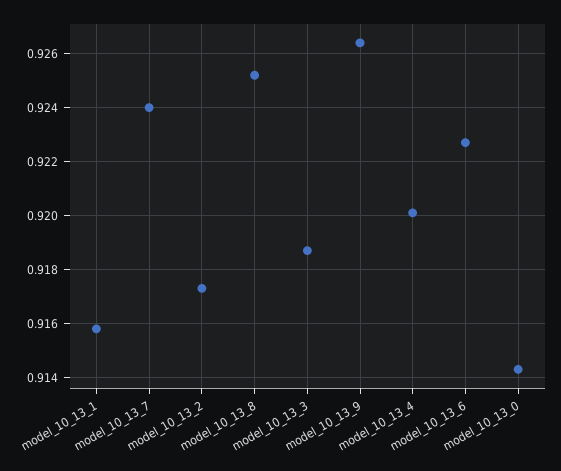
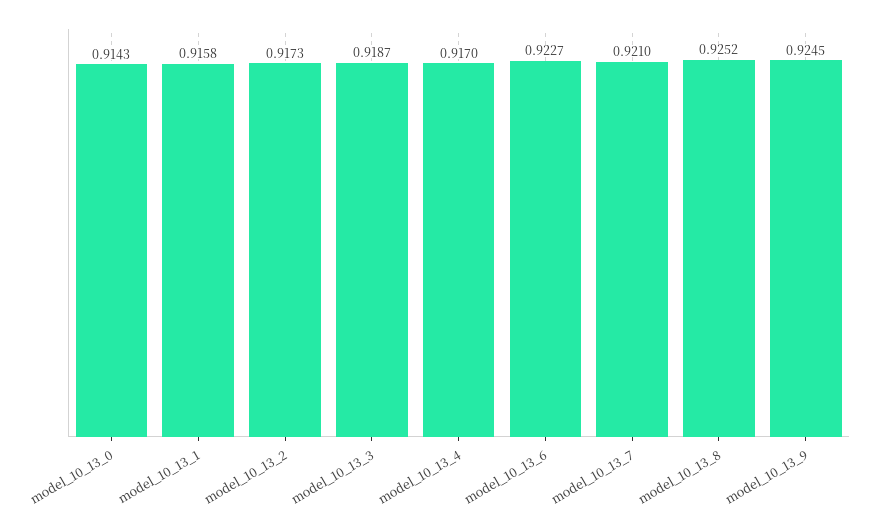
  {
    "model_10_13_1": 0.9158,
-   "model_10_13_7": 0.924,
+   "model_10_13_7": 0.921,
    "model_10_13_2": 0.9173,
    "model_10_13_8": 0.9252,
    "model_10_13_3": 0.9187,
-   "model_10_13_9": 0.9265,
+   "model_10_13_9": 0.9245,
-   "model_10_13_4": 0.92,
+   "model_10_13_4": 0.917,
    "model_10_13_6": 0.9227,
    "model_10_13_0": 0.9143
  }

